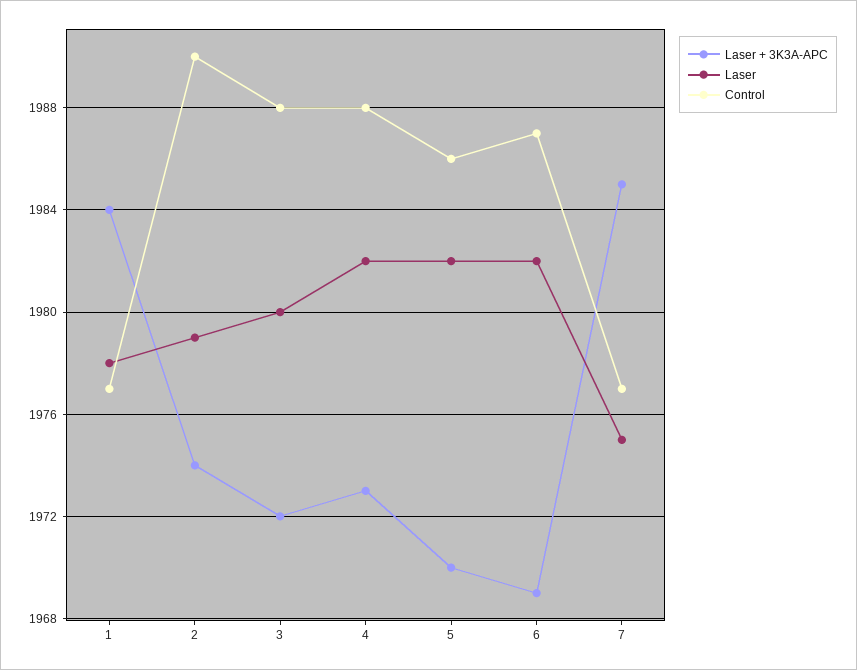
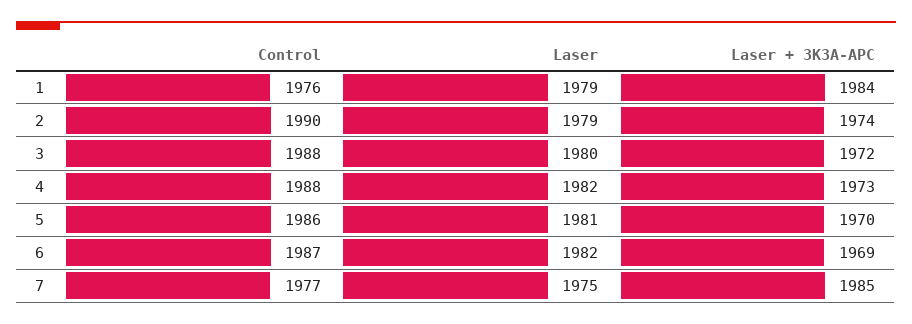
  {
    "Laser + 3K3A-APC": {
      "1": 1984,
      "2": 1974,
      "3": 1972,
      "4": 1973,
      "5": 1970,
      "6": 1969,
      "7": 1985
    },
    "Laser": {
-     "1": 1978,
+     "1": 1979,
      "2": 1979,
      "3": 1980,
      "4": 1982,
-     "5": 1982,
+     "5": 1981,
      "6": 1982,
      "7": 1975
    },
    "Control": {
-     "1": 1977,
+     "1": 1976,
      "2": 1990,
      "3": 1988,
      "4": 1988,
      "5": 1986,
      "6": 1987,
      "7": 1977
    }
  }

